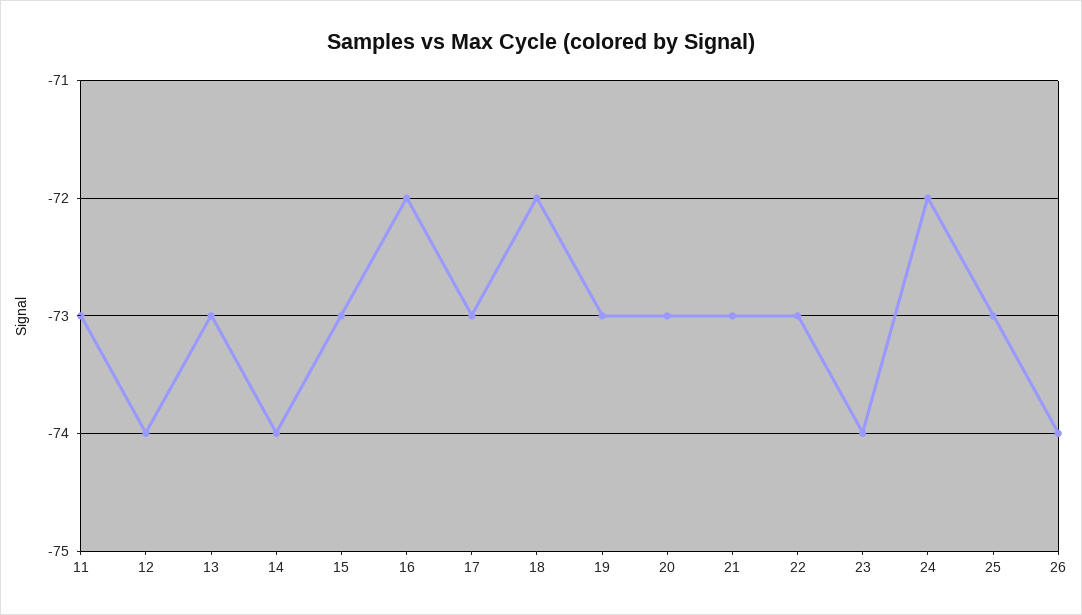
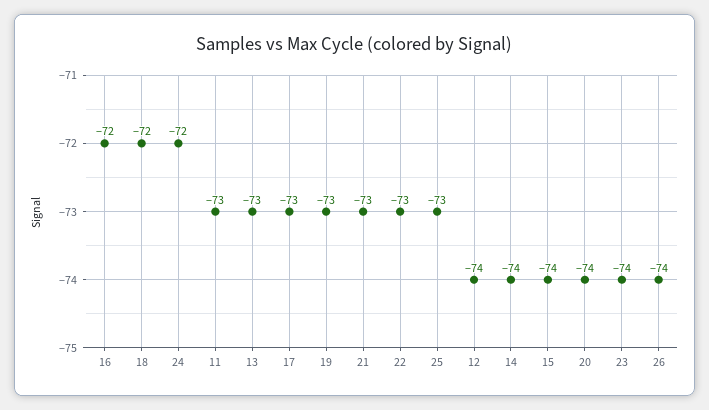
  {
    "11": -73,
    "12": -74,
    "13": -73,
    "14": -74,
-   "15": -73,
+   "15": -74,
    "16": -72,
    "17": -73,
    "18": -72,
    "19": -73,
-   "20": -73,
+   "20": -74,
    "21": -73,
    "22": -73,
    "23": -74,
    "24": -72,
    "25": -73,
    "26": -74
  }

